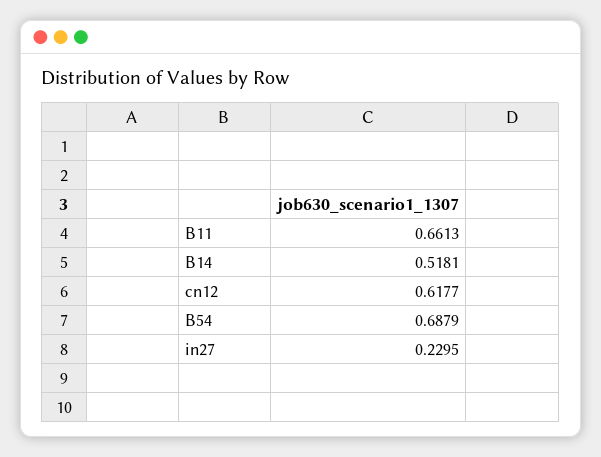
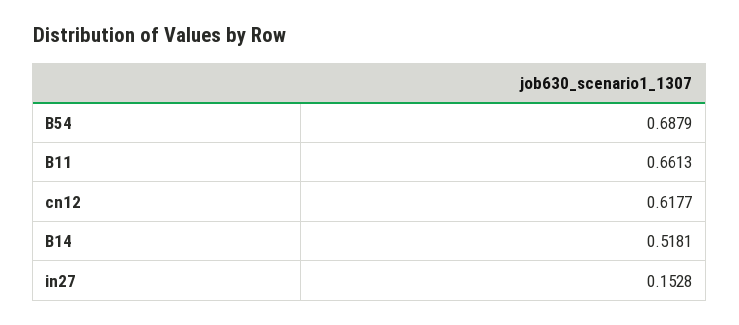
  {
    "B11": 0.6613,
    "B14": 0.5181,
    "cn12": 0.6177,
    "B54": 0.6879,
-   "in27": 0.2295
+   "in27": 0.1528
  }

